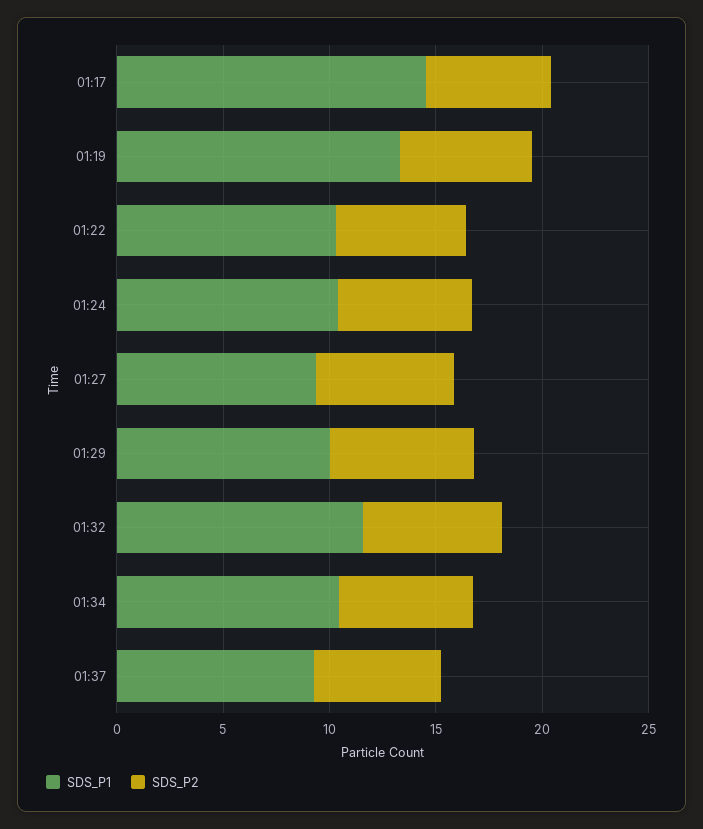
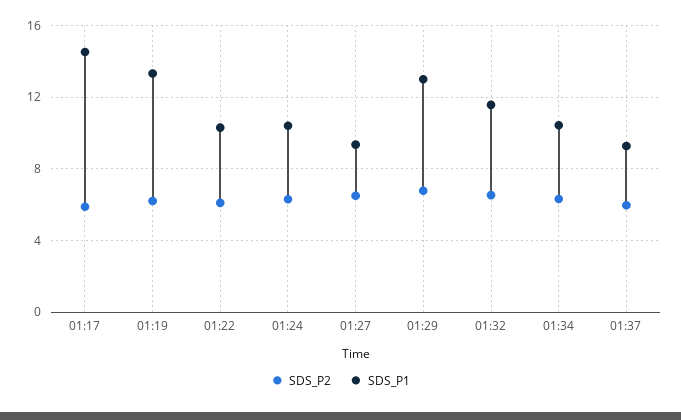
  {
    "SDS_P1": {
      "01:17": 14.5,
      "01:19": 13.5,
      "01:22": 10.5,
      "01:24": 10.5,
      "01:27": 9.5,
-     "01:29": 10,
+     "01:29": 13,
      "01:32": 11.5,
      "01:34": 10.5,
      "01:37": 9.5
    },
    "SDS_P2": {
      "01:17": 6,
      "01:19": 6,
      "01:22": 6,
      "01:24": 6.5,
      "01:27": 6.5,
      "01:29": 7,
      "01:32": 6.5,
      "01:34": 6.5,
      "01:37": 6
    }
  }

